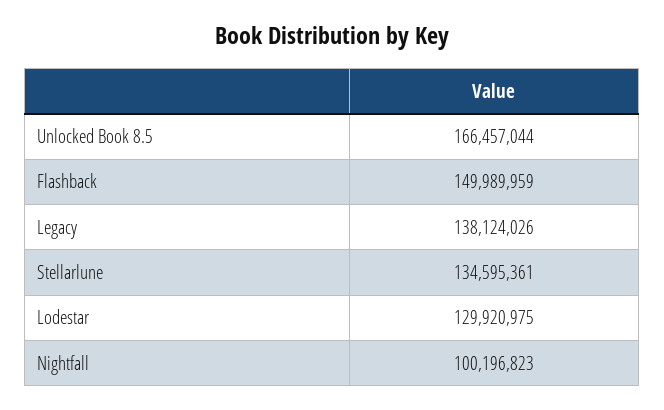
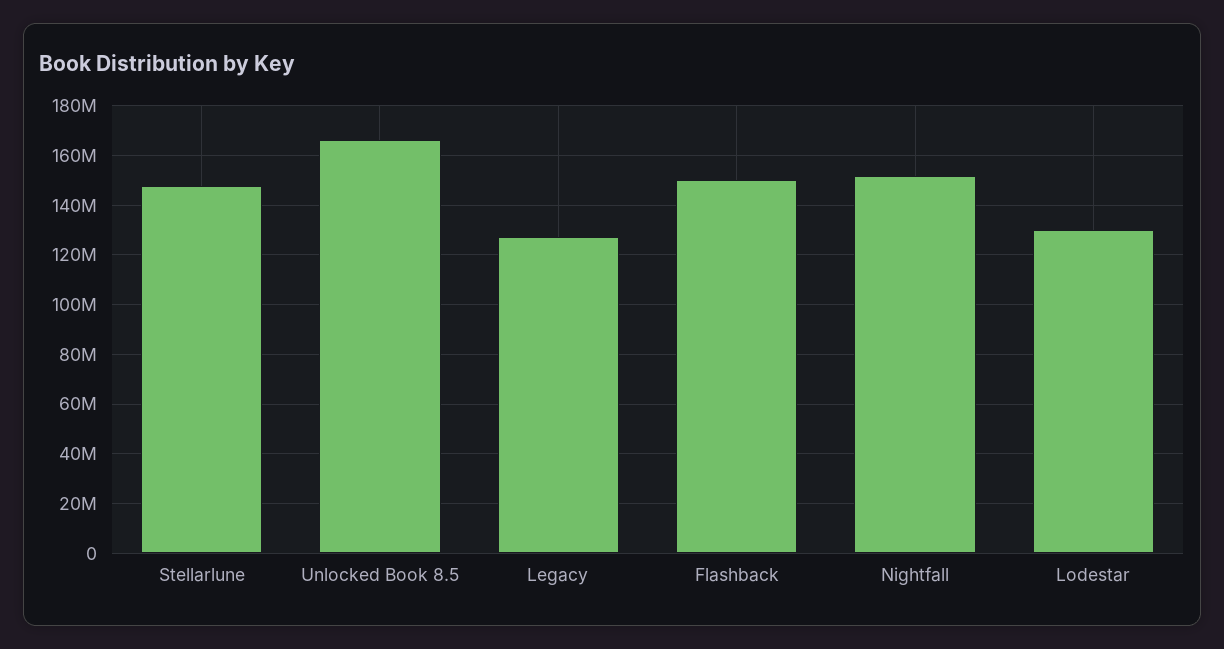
  {
    "Unlocked Book 8.5": 166457044,
    "Flashback": 149989959,
-   "Legacy": 138124026,
+   "Legacy": 127500000,
-   "Stellarlune": 134595361,
+   "Stellarlune": 147500000,
    "Lodestar": 129920975,
-   "Nightfall": 100196823
+   "Nightfall": 152500000
  }

